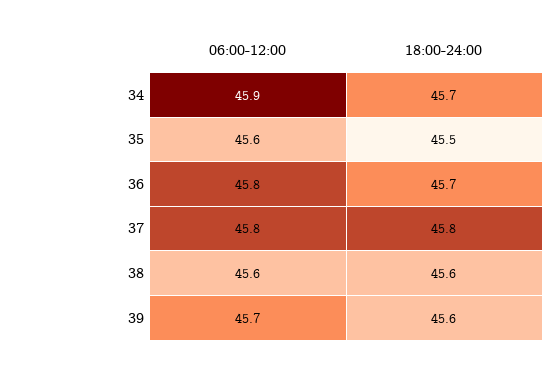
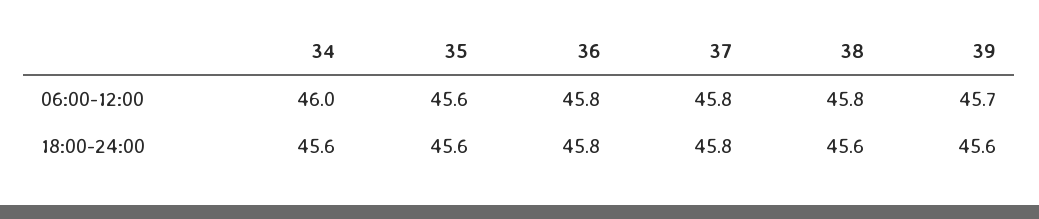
  {
    "06:00-12:00": {
-     "34": 45.9,
+     "34": 46,
      "35": 45.6,
      "36": 45.8,
      "37": 45.8,
-     "38": 45.6,
+     "38": 45.8,
      "39": 45.7
    },
    "18:00-24:00": {
-     "34": 45.7,
+     "34": 45.6,
-     "35": 45.5,
+     "35": 45.6,
-     "36": 45.7,
+     "36": 45.8,
      "37": 45.8,
      "38": 45.6,
      "39": 45.6
    }
  }

